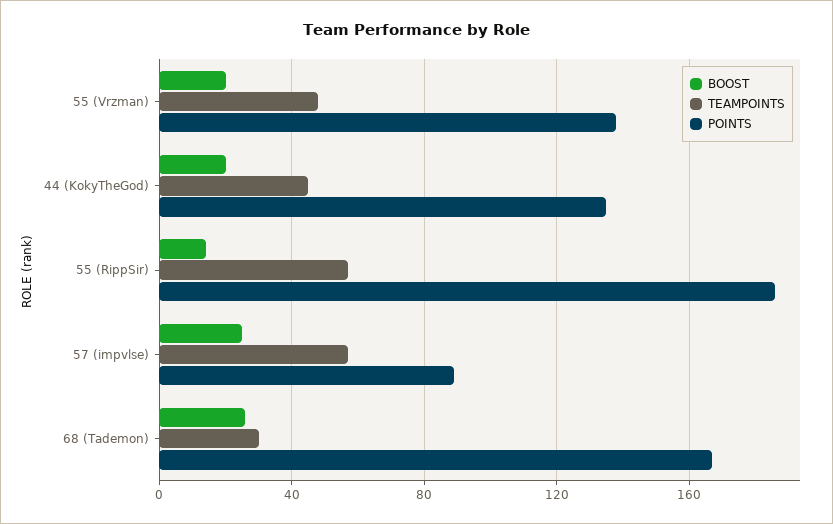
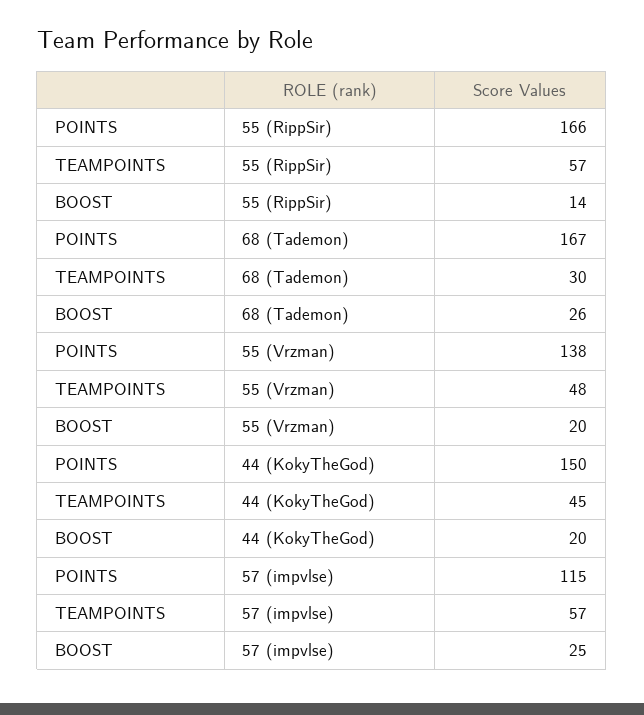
  {
    "BOOST": {
      "55 (Vrzman)": 20,
      "44 (KokyTheGod)": 20,
      "55 (RippSir)": 14,
      "57 (impvlse)": 25,
      "68 (Tademon)": 26
    },
    "TEAMPOINTS": {
      "55 (Vrzman)": 48,
      "44 (KokyTheGod)": 45,
      "55 (RippSir)": 57,
      "57 (impvlse)": 57,
      "68 (Tademon)": 30
    },
    "POINTS": {
      "55 (Vrzman)": 138,
-     "44 (KokyTheGod)": 135,
+     "44 (KokyTheGod)": 150,
-     "55 (RippSir)": 185,
+     "55 (RippSir)": 166,
-     "57 (impvlse)": 90,
+     "57 (impvlse)": 115,
      "68 (Tademon)": 167
    }
  }

